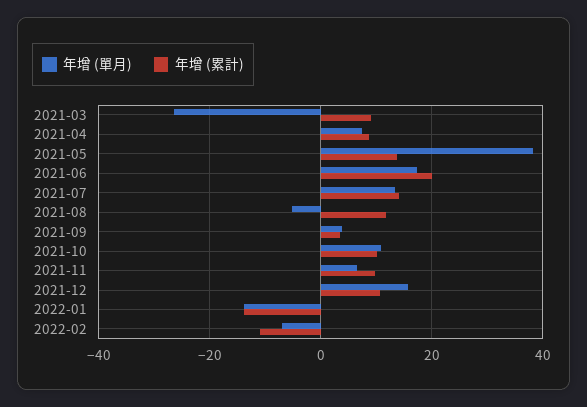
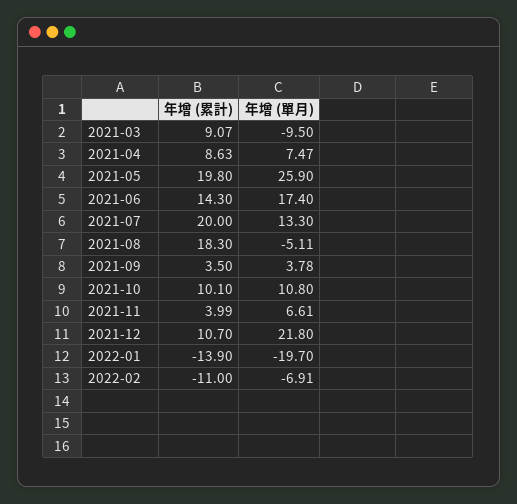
  {
    "年增 (單月)": {
-     "2021-03": -26,
+     "2021-03": -9.5,
      "2021-04": 7.47,
-     "2021-05": 38,
+     "2021-05": 25.9,
      "2021-06": 17.4,
      "2021-07": 13.3,
      "2021-08": -5.11,
      "2021-09": 3.78,
      "2021-10": 10.8,
      "2021-11": 6.61,
-     "2021-12": 16,
+     "2021-12": 21.8,
-     "2022-01": -14,
+     "2022-01": -19.7,
      "2022-02": -6.91
    },
    "年增 (累計)": {
      "2021-03": 9.07,
      "2021-04": 8.63,
-     "2021-05": 14,
+     "2021-05": 19.8,
-     "2021-06": 20,
+     "2021-06": 14.3,
-     "2021-07": 14,
+     "2021-07": 20,
-     "2021-08": 12,
+     "2021-08": 18.3,
      "2021-09": 3.5,
      "2021-10": 10.1,
-     "2021-11": 10,
+     "2021-11": 3.99,
      "2021-12": 10.7,
      "2022-01": -13.9,
      "2022-02": -11
    }
  }

